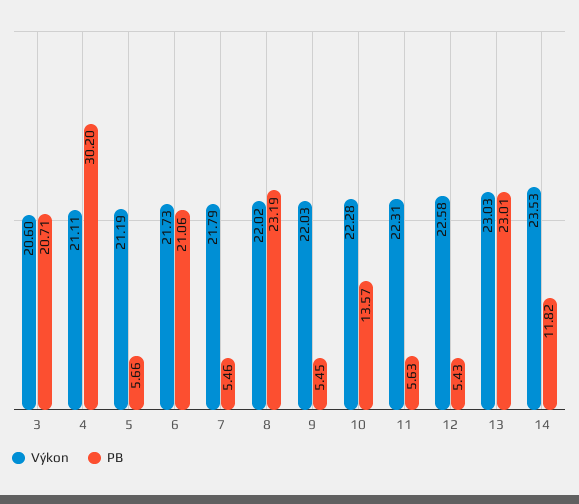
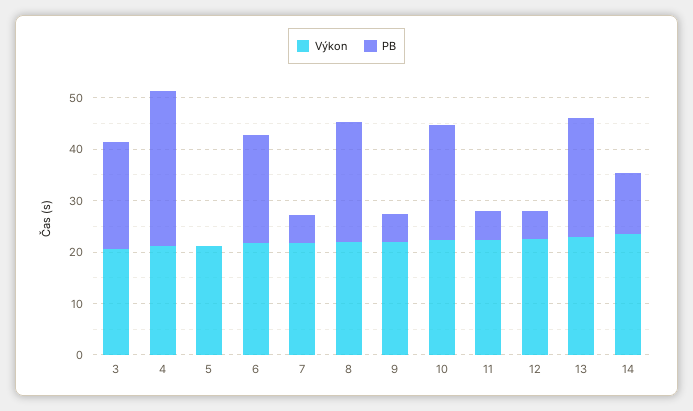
  {
    "Výkon": {
      "3": 20.6,
      "4": 21.11,
      "5": 21.19,
      "6": 21.73,
      "7": 21.79,
      "8": 22.02,
      "9": 22.03,
      "10": 22.28,
      "11": 22.31,
      "12": 22.58,
      "13": 23.03,
      "14": 23.53
    },
    "PB": {
      "3": 20.71,
      "4": 30.2,
-     "5": 5.66,
+     "5": 0,
      "6": 21.06,
      "7": 5.46,
      "8": 23.19,
      "9": 5.45,
-     "10": 13.57,
+     "10": 22,
      "11": 5.63,
      "12": 5.43,
      "13": 23.01,
      "14": 11.82
    }
  }

